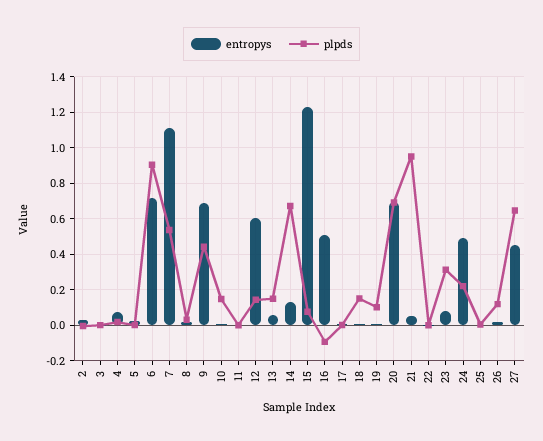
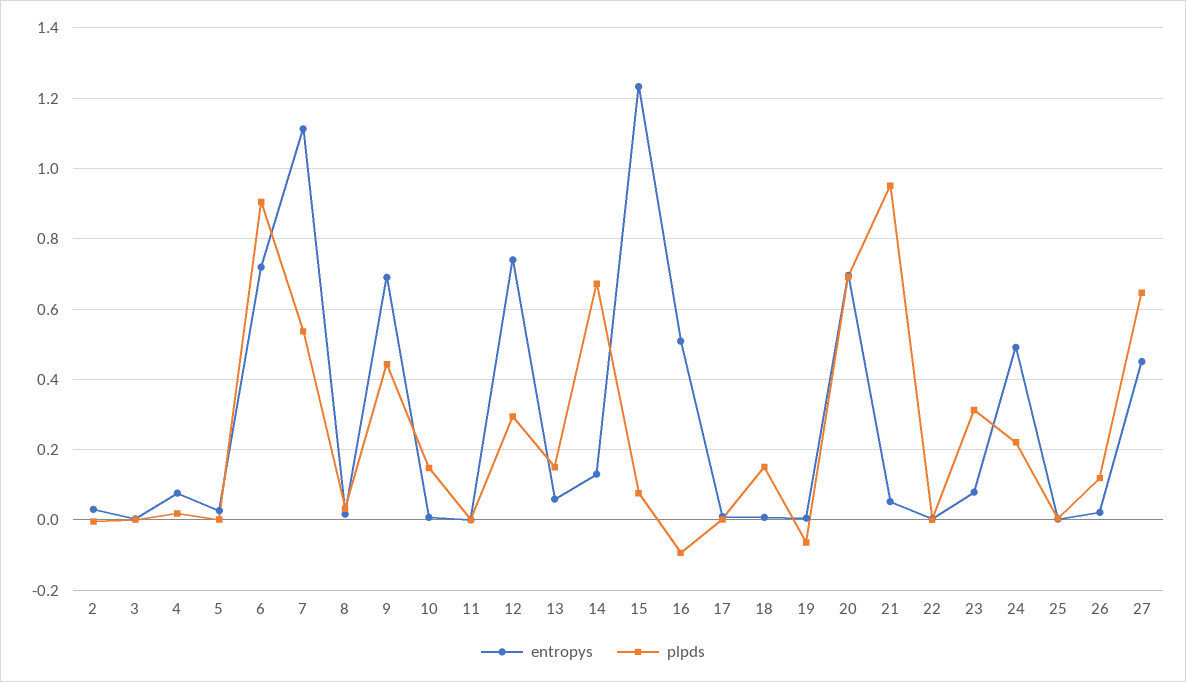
  {
    "entropys": {
      "2": 0.04,
      "3": 0,
      "4": 0.08,
      "5": 0.02,
      "6": 0.72,
      "7": 1.12,
      "8": 0.02,
      "9": 0.7,
      "10": 0,
      "11": 0,
-     "12": 0.6,
+     "12": 0.74,
      "13": 0.06,
      "14": 0.14,
      "15": 1.24,
      "16": 0.5,
      "17": 0,
      "18": 0,
      "19": 0,
      "20": 0.7,
      "21": 0.06,
      "22": 0,
      "23": 0.08,
      "24": 0.5,
      "25": 0,
      "26": 0.02,
      "27": 0.46
    },
    "plpds": {
      "2": 0,
      "3": 0,
      "4": 0.02,
      "5": 0,
      "6": 0.9,
      "7": 0.54,
      "8": 0.04,
      "9": 0.44,
      "10": 0.14,
      "11": 0,
-     "12": 0.15,
+     "12": 0.3,
      "13": 0.14,
      "14": 0.68,
      "15": 0.08,
      "16": -0.1,
      "17": 0,
      "18": 0.16,
-     "19": 0.1,
+     "19": -0.06,
      "20": 0.7,
      "21": 0.96,
      "22": 0,
      "23": 0.32,
      "24": 0.22,
      "25": 0,
      "26": 0.12,
      "27": 0.64
    }
  }

